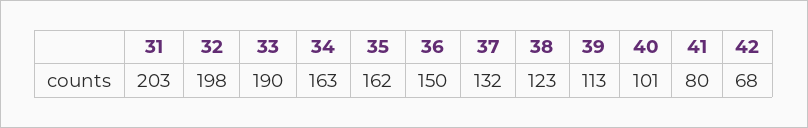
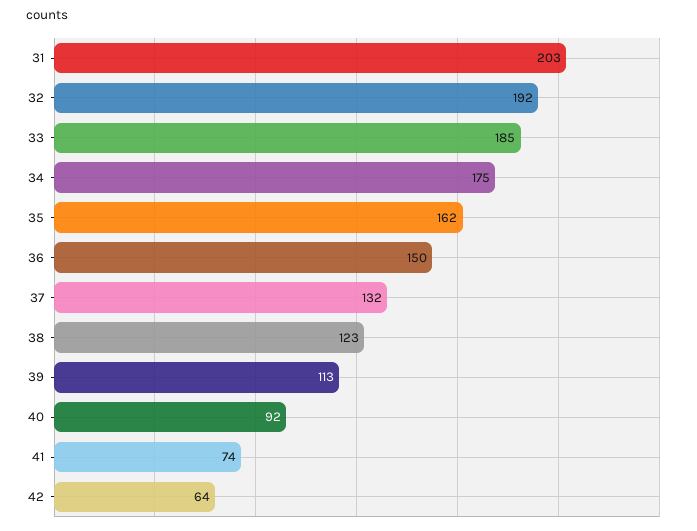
  {
    "31": 203,
-   "32": 198,
+   "32": 192,
-   "33": 190,
+   "33": 185,
-   "34": 163,
+   "34": 175,
    "35": 162,
    "36": 150,
    "37": 132,
    "38": 123,
    "39": 113,
-   "40": 101,
+   "40": 92,
-   "41": 80,
+   "41": 74,
-   "42": 68
+   "42": 64
  }

